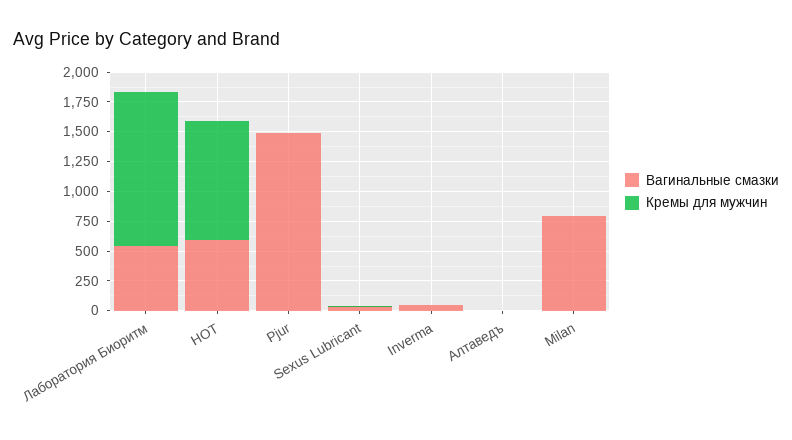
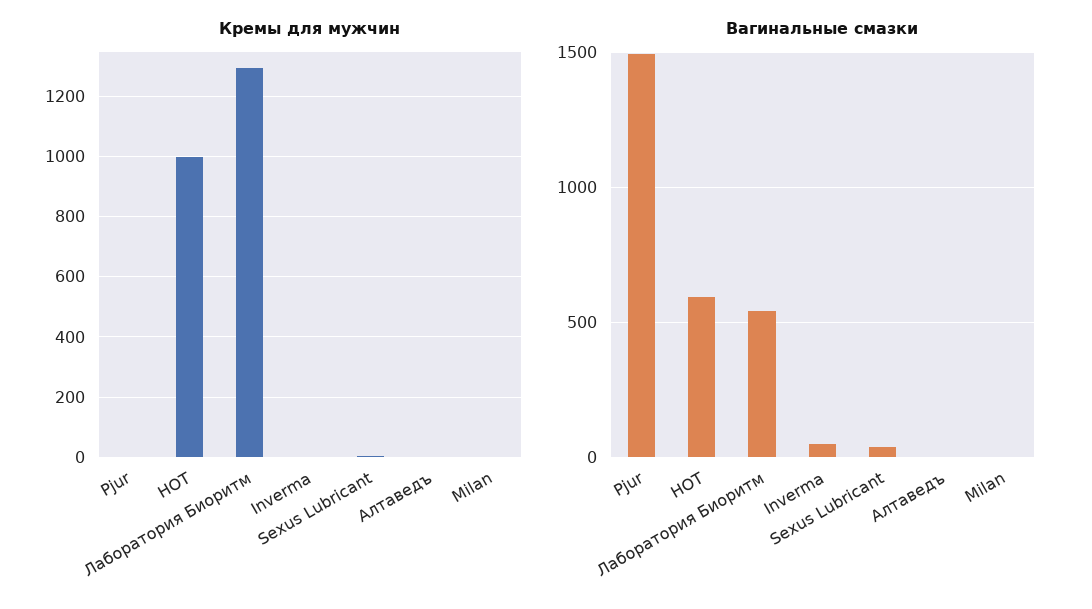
  {
    "Вагинальные смазки": {
      "Лаборатория Биоритм": 550,
      "HOT": 600,
      "Pjur": 1500,
      "Sexus Lubricant": 50,
      "Inverma": 50,
      "Алтаведъ": 0,
-     "Milan": 750
+     "Milan": 0
    },
    "Кремы для мужчин": {
      "Лаборатория Биоритм": 1300,
      "HOT": 1000,
      "Pjur": 0,
      "Sexus Lubricant": 0,
      "Inverma": 0,
      "Алтаведъ": 0,
      "Milan": 0
    }
  }

